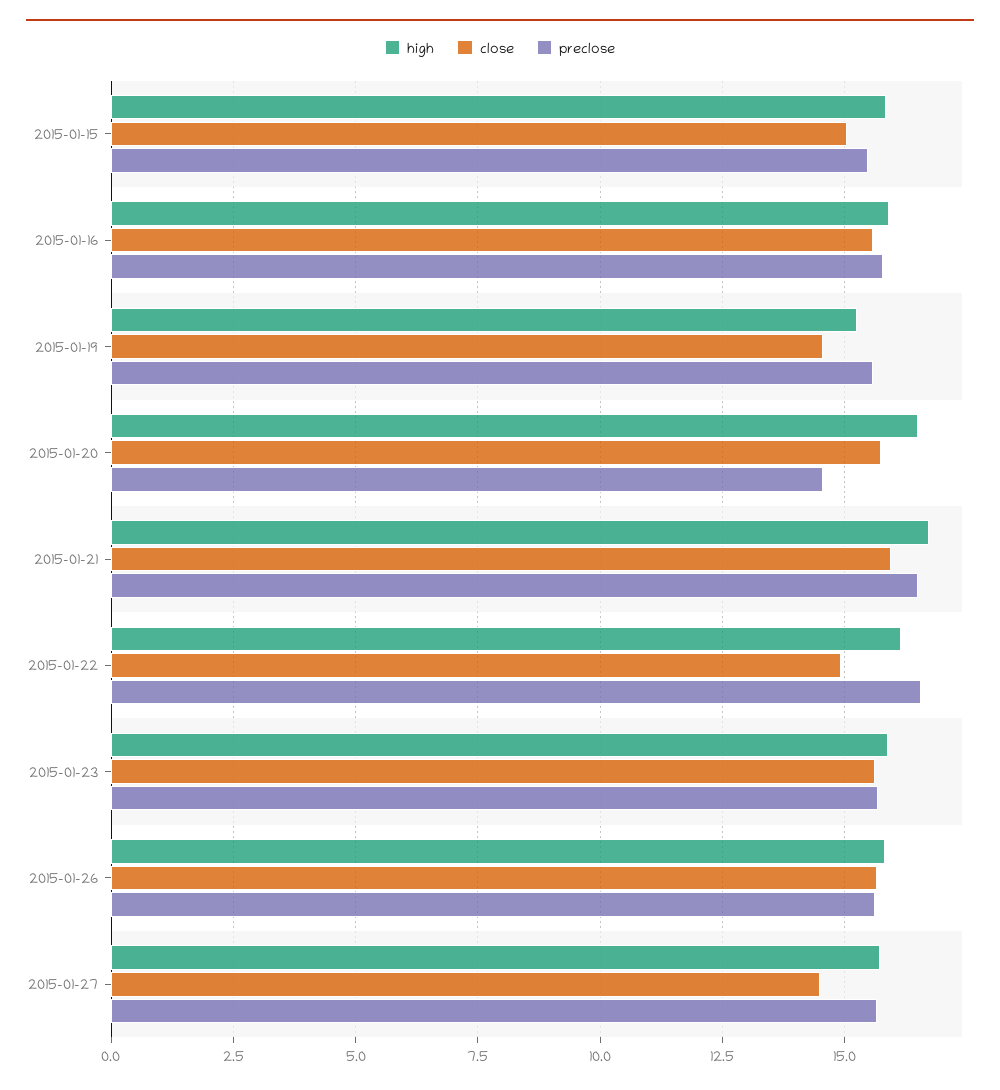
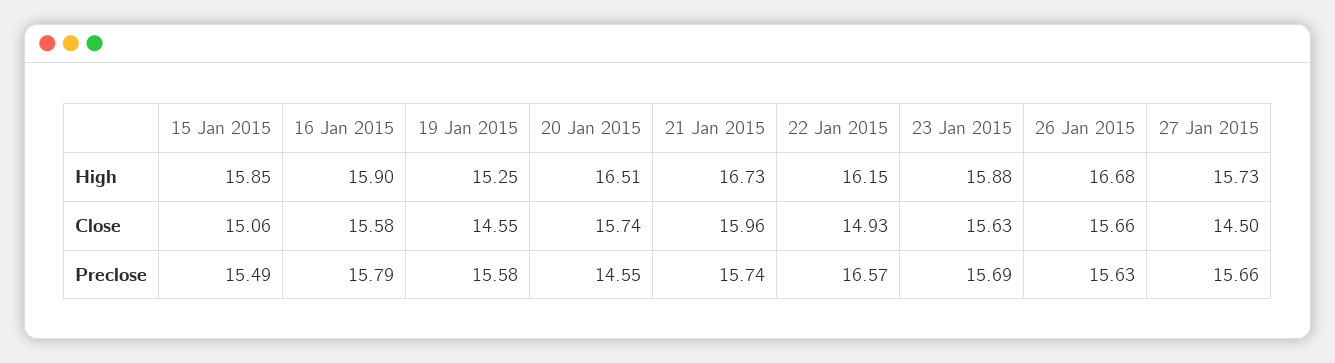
  {
    "high": {
      "2015-01-15": 15.85,
      "2015-01-16": 15.9,
      "2015-01-19": 15.25,
      "2015-01-20": 16.51,
      "2015-01-21": 16.73,
      "2015-01-22": 16.15,
      "2015-01-23": 15.88,
-     "2015-01-26": 15.75,
+     "2015-01-26": 16.68,
      "2015-01-27": 15.73
    },
    "close": {
      "2015-01-15": 15.06,
      "2015-01-16": 15.58,
      "2015-01-19": 14.55,
      "2015-01-20": 15.74,
      "2015-01-21": 15.96,
      "2015-01-22": 14.93,
      "2015-01-23": 15.63,
      "2015-01-26": 15.66,
      "2015-01-27": 14.5
    },
    "preclose": {
      "2015-01-15": 15.49,
      "2015-01-16": 15.79,
      "2015-01-19": 15.58,
      "2015-01-20": 14.55,
-     "2015-01-21": 16.5,
+     "2015-01-21": 15.74,
      "2015-01-22": 16.57,
      "2015-01-23": 15.69,
      "2015-01-26": 15.63,
      "2015-01-27": 15.66
    }
  }

